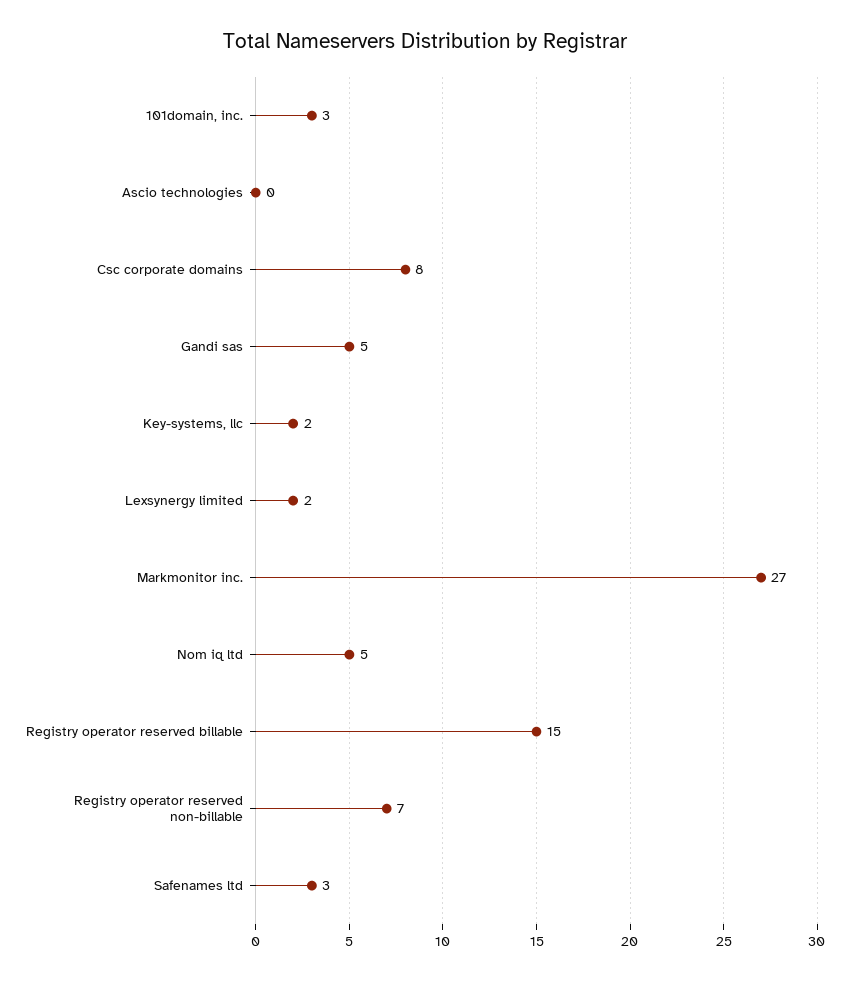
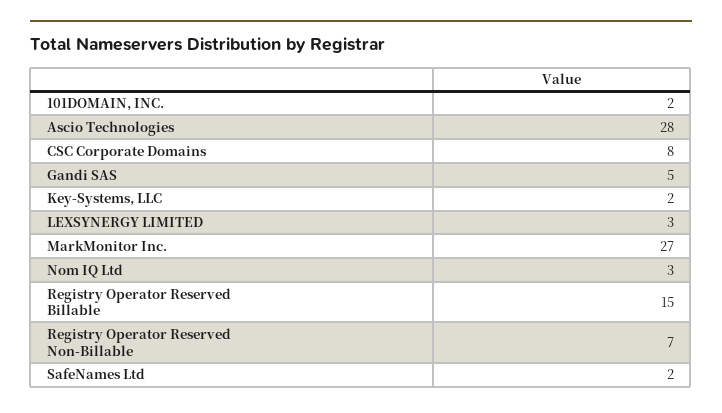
  {
-   "101domain, inc.": 3,
+   "101domain, inc.": 2,
-   "Ascio technologies": 0,
+   "Ascio technologies": 28,
    "Csc corporate domains": 8,
    "Gandi sas": 5,
    "Key-systems, llc": 2,
-   "Lexsynergy limited": 2,
+   "Lexsynergy limited": 3,
    "Markmonitor inc.": 27,
-   "Nom iq ltd": 5,
+   "Nom iq ltd": 3,
    "Registry operator reserved billable": 15,
    "Registry operator reserved non-billable": 7,
-   "Safenames ltd": 3
+   "Safenames ltd": 2
  }

